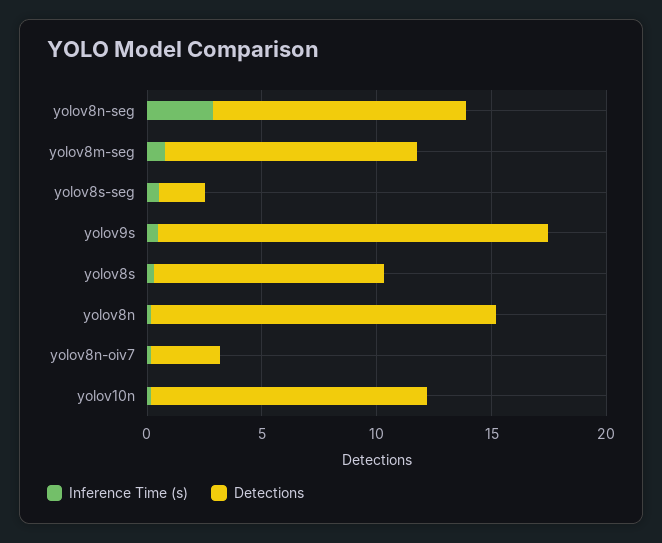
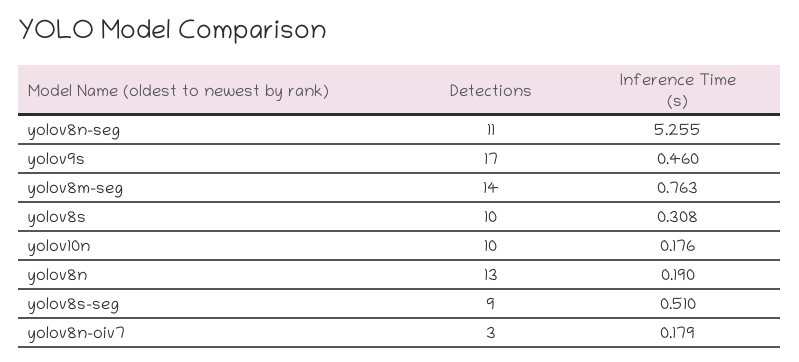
  {
    "Inference Time (s)": {
-     "yolov8n-seg": 3,
+     "yolov8n-seg": 5.255,
      "yolov8m-seg": 0.763,
      "yolov8s-seg": 0.51,
      "yolov9s": 0.46,
      "yolov8s": 0.308,
      "yolov8n": 0.19,
      "yolov8n-oiv7": 0.179,
      "yolov10n": 0.176
    },
    "Detections": {
      "yolov8n-seg": 11,
-     "yolov8m-seg": 11,
+     "yolov8m-seg": 14,
-     "yolov8s-seg": 2,
+     "yolov8s-seg": 9,
      "yolov9s": 17,
      "yolov8s": 10,
-     "yolov8n": 15,
+     "yolov8n": 13,
      "yolov8n-oiv7": 3,
-     "yolov10n": 12
+     "yolov10n": 10
    }
  }

